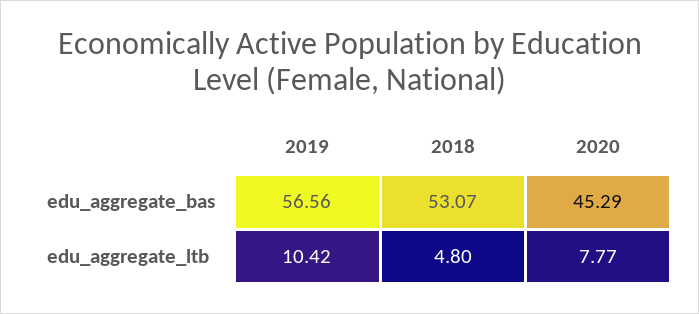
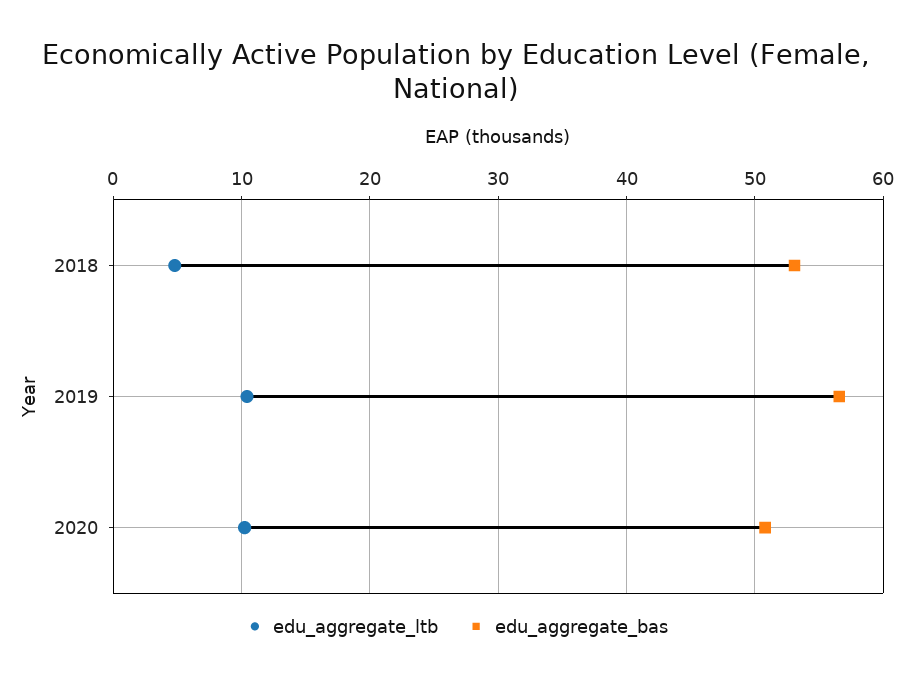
  {
    "edu_aggregate_bas": {
      "2019": 56.56,
      "2018": 53.07,
-     "2020": 45.29
+     "2020": 51
    },
    "edu_aggregate_ltb": {
      "2019": 10.42,
      "2018": 4.8,
-     "2020": 7.77
+     "2020": 10
    }
  }

